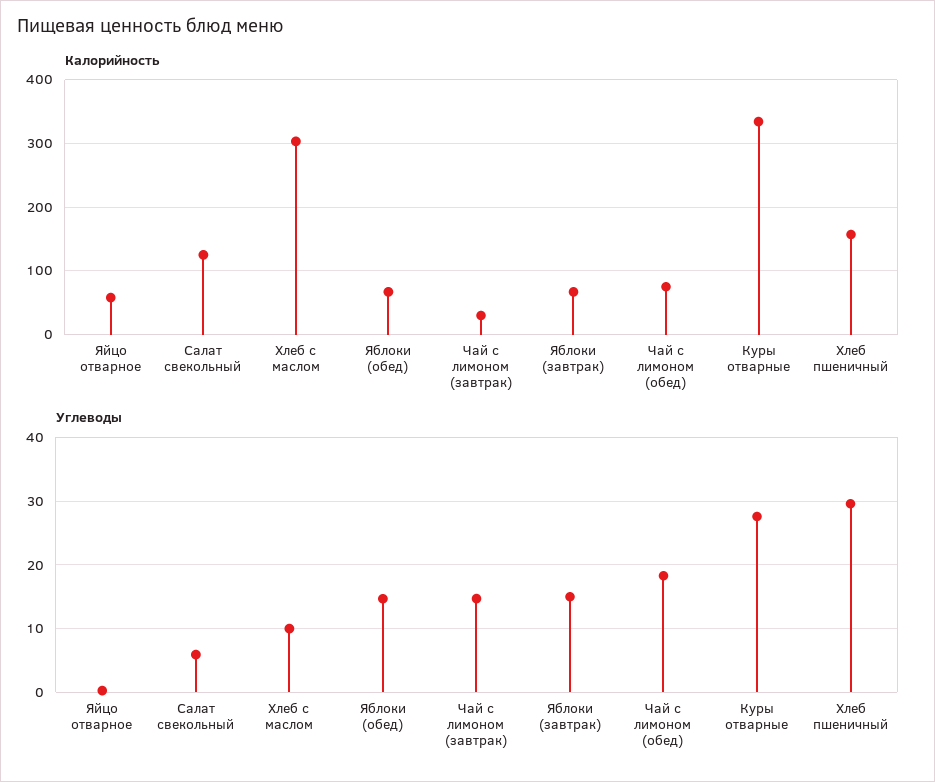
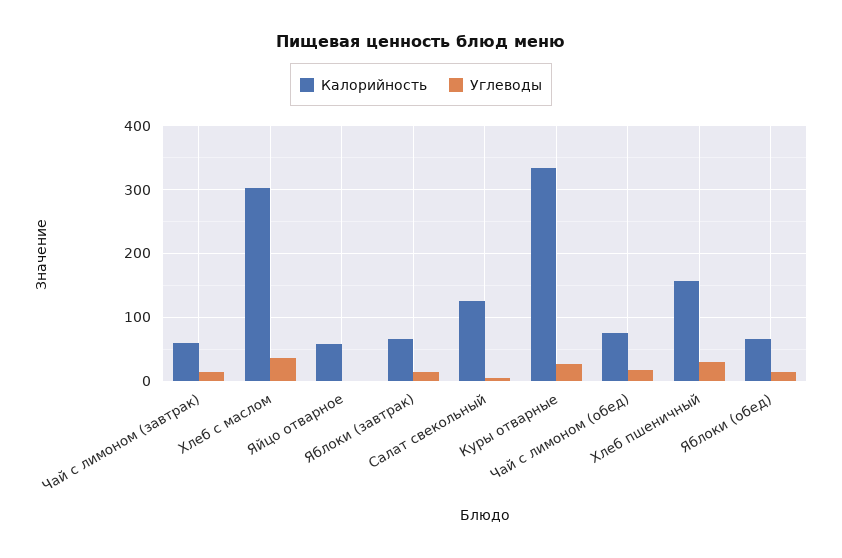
  {
    "Калорийность": {
      "Яйцо отварное": 60,
      "Салат свекольный": 130,
      "Хлеб с маслом": 300,
      "Яблоки (обед)": 70,
-     "Чай с лимоном (завтрак)": 30,
+     "Чай с лимоном (завтрак)": 60,
      "Яблоки (завтрак)": 70,
      "Чай с лимоном (обед)": 80,
      "Куры отварные": 330,
      "Хлеб пшеничный": 160
    },
    "Углеводы": {
      "Яйцо отварное": 0,
      "Салат свекольный": 6,
-     "Хлеб с маслом": 10,
+     "Хлеб с маслом": 40,
      "Яблоки (обед)": 15,
      "Чай с лимоном (завтрак)": 15,
      "Яблоки (завтрак)": 15,
      "Чай с лимоном (обед)": 18,
      "Куры отварные": 28,
      "Хлеб пшеничный": 30
    }
  }

